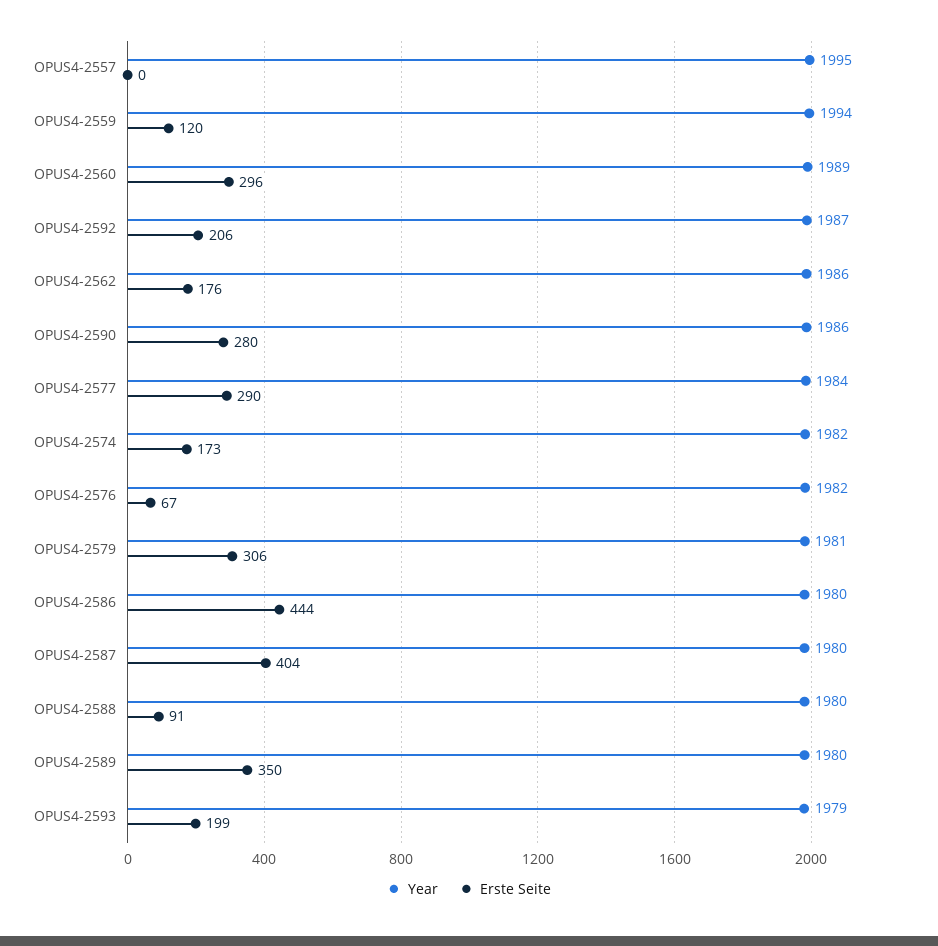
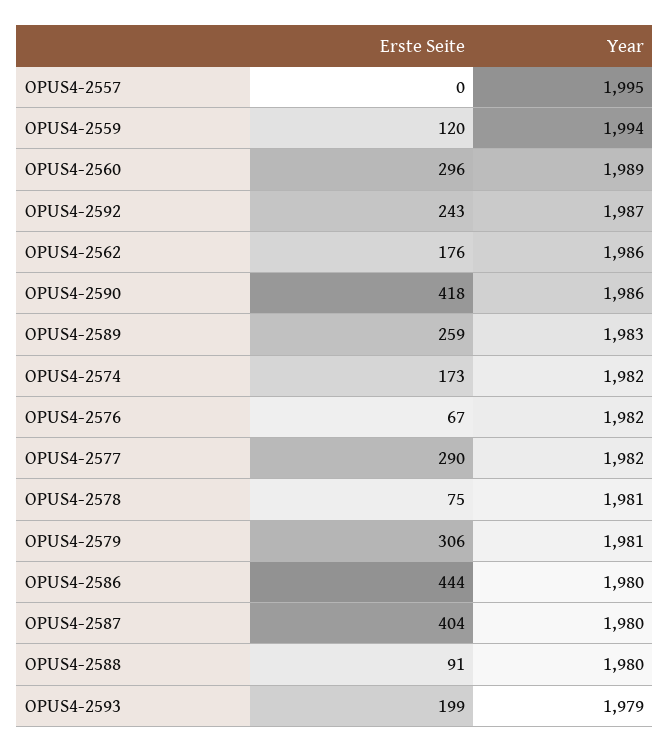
  {
    "Year": {
      "OPUS4-2557": 1995,
      "OPUS4-2559": 1994,
      "OPUS4-2560": 1989,
      "OPUS4-2592": 1987,
      "OPUS4-2562": 1986,
      "OPUS4-2590": 1986,
-     "OPUS4-2577": 1984,
+     "OPUS4-2577": 1982,
      "OPUS4-2574": 1982,
      "OPUS4-2576": 1982,
      "OPUS4-2579": 1981,
      "OPUS4-2586": 1980,
      "OPUS4-2587": 1980,
      "OPUS4-2588": 1980,
-     "OPUS4-2589": 1980,
+     "OPUS4-2589": 1983,
-     "OPUS4-2593": 1979
+     "OPUS4-2593": 1979,
+     "OPUS4-2578": 1981
    },
    "Erste Seite": {
      "OPUS4-2557": 0,
      "OPUS4-2559": 120,
      "OPUS4-2560": 296,
-     "OPUS4-2592": 206,
+     "OPUS4-2592": 243,
      "OPUS4-2562": 176,
-     "OPUS4-2590": 280,
+     "OPUS4-2590": 418,
      "OPUS4-2577": 290,
      "OPUS4-2574": 173,
      "OPUS4-2576": 67,
      "OPUS4-2579": 306,
      "OPUS4-2586": 444,
      "OPUS4-2587": 404,
      "OPUS4-2588": 91,
-     "OPUS4-2589": 350,
+     "OPUS4-2589": 259,
-     "OPUS4-2593": 199
+     "OPUS4-2593": 199,
+     "OPUS4-2578": 75
    }
  }

